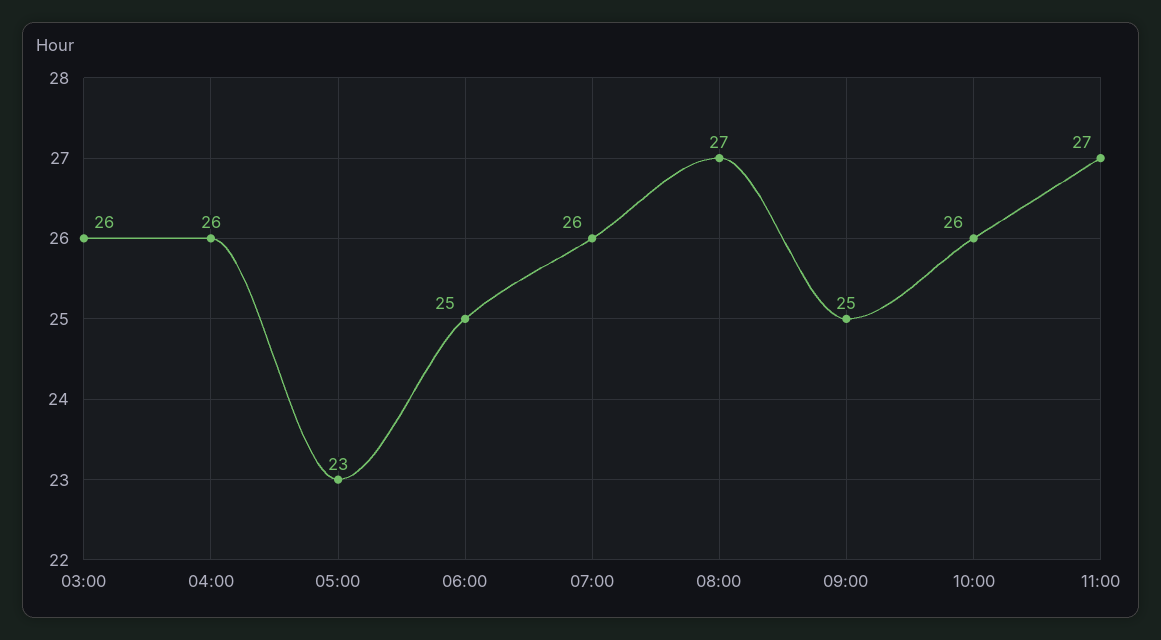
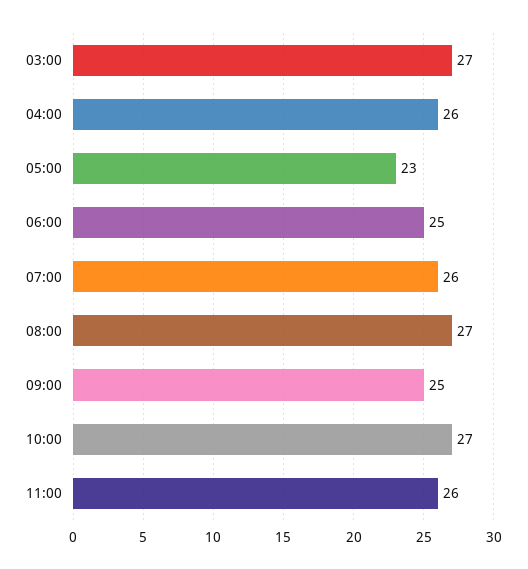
  {
-   "03:00": 26,
+   "03:00": 27,
    "04:00": 26,
    "05:00": 23,
    "06:00": 25,
    "07:00": 26,
    "08:00": 27,
    "09:00": 25,
-   "10:00": 26,
+   "10:00": 27,
-   "11:00": 27
+   "11:00": 26
  }

